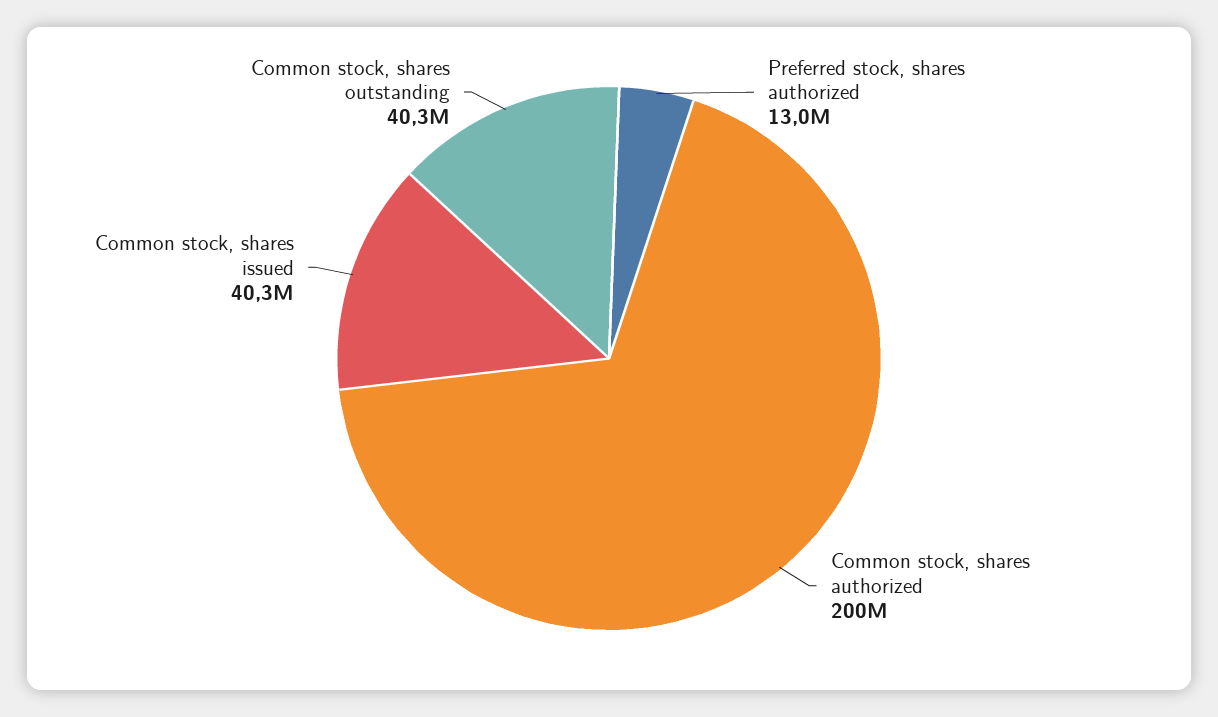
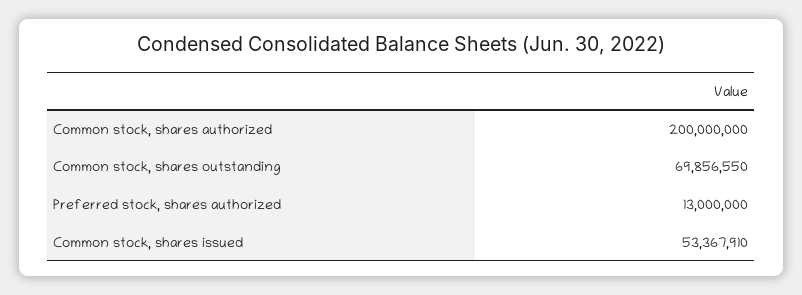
  {
    "Preferred stock, shares authorized": 13000000,
    "Common stock, shares authorized": 200000000,
-   "Common stock, shares issued": 40300000,
+   "Common stock, shares issued": 53367910,
-   "Common stock, shares outstanding": 40300000
+   "Common stock, shares outstanding": 69856550
  }

